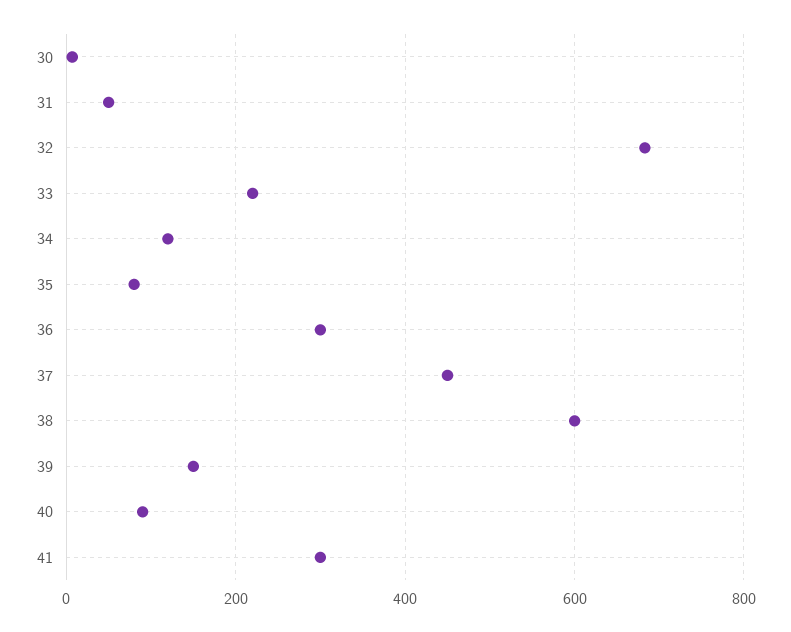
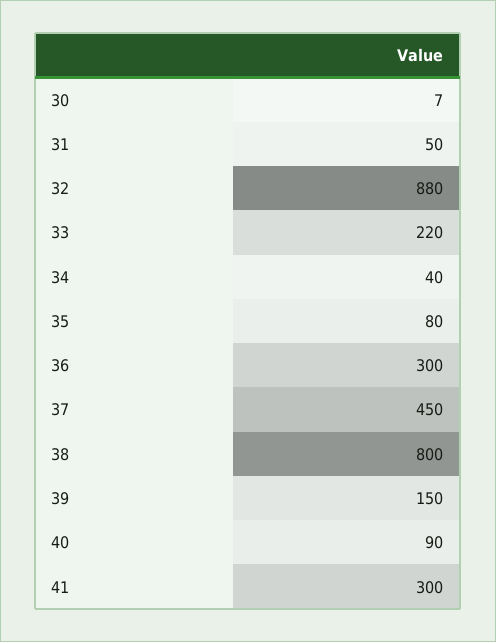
  {
    "30": 7,
    "31": 50,
-   "32": 680,
+   "32": 880,
    "33": 220,
-   "34": 120,
+   "34": 40,
    "35": 80,
    "36": 300,
    "37": 450,
-   "38": 600,
+   "38": 800,
    "39": 150,
    "40": 90,
    "41": 300
  }

